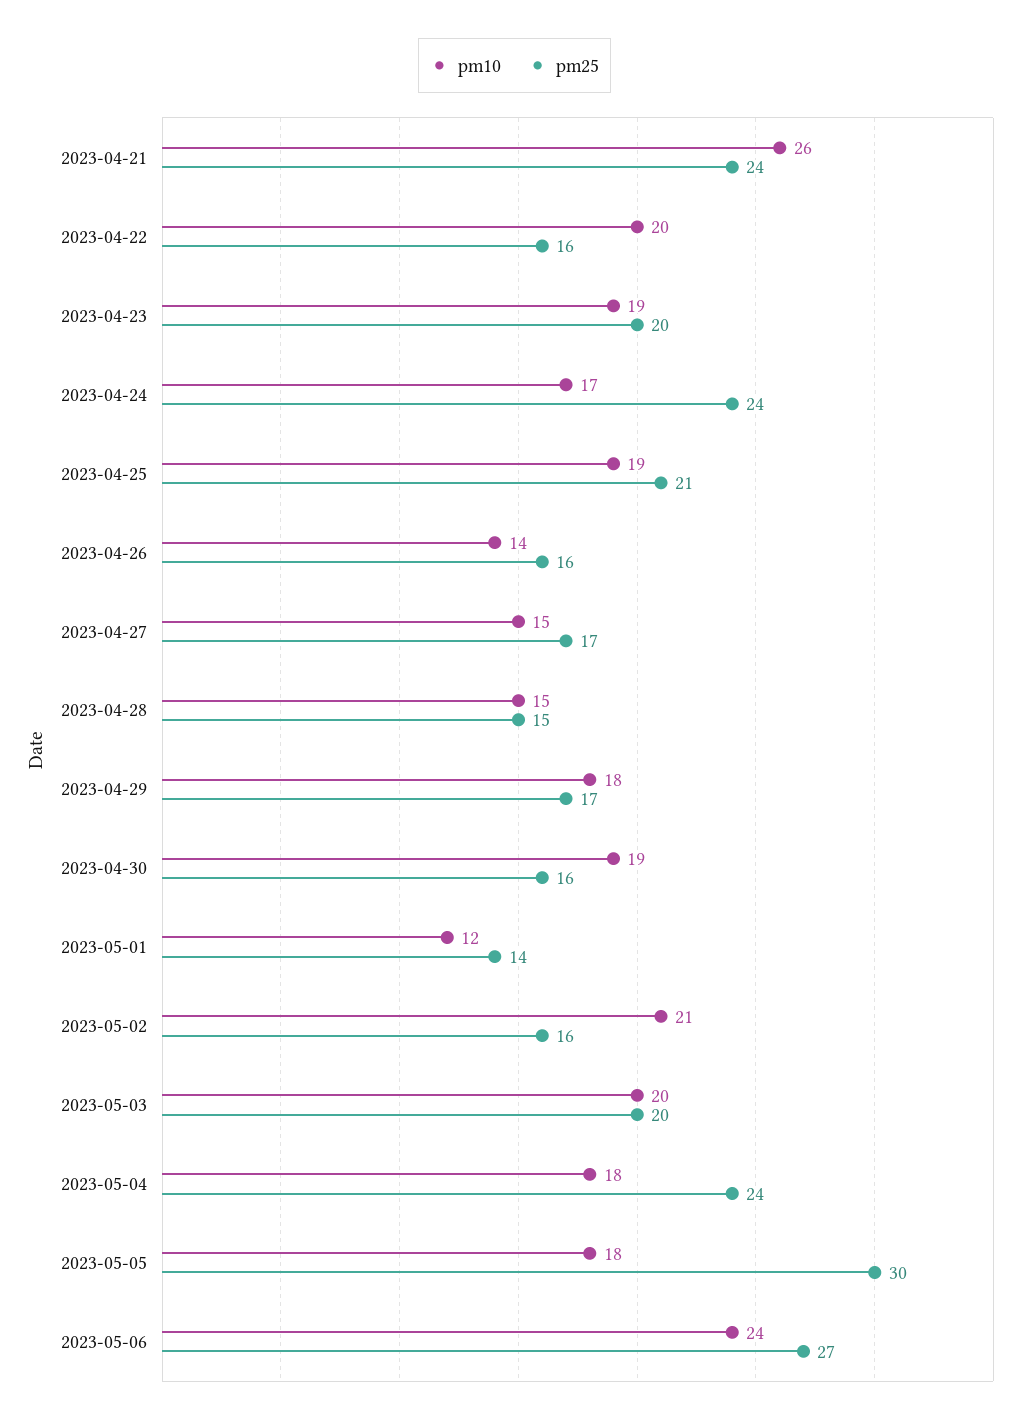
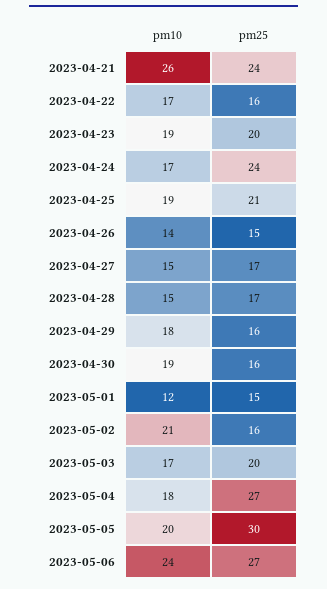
  {
    "pm10": {
      "2023-04-21": 26,
-     "2023-04-22": 20,
+     "2023-04-22": 17,
      "2023-04-23": 19,
      "2023-04-24": 17,
      "2023-04-25": 19,
      "2023-04-26": 14,
      "2023-04-27": 15,
      "2023-04-28": 15,
      "2023-04-29": 18,
      "2023-04-30": 19,
      "2023-05-01": 12,
      "2023-05-02": 21,
-     "2023-05-03": 20,
+     "2023-05-03": 17,
      "2023-05-04": 18,
-     "2023-05-05": 18,
+     "2023-05-05": 20,
      "2023-05-06": 24
    },
    "pm25": {
      "2023-04-21": 24,
      "2023-04-22": 16,
      "2023-04-23": 20,
      "2023-04-24": 24,
      "2023-04-25": 21,
-     "2023-04-26": 16,
+     "2023-04-26": 15,
      "2023-04-27": 17,
-     "2023-04-28": 15,
+     "2023-04-28": 17,
-     "2023-04-29": 17,
+     "2023-04-29": 16,
      "2023-04-30": 16,
-     "2023-05-01": 14,
+     "2023-05-01": 15,
      "2023-05-02": 16,
      "2023-05-03": 20,
-     "2023-05-04": 24,
+     "2023-05-04": 27,
      "2023-05-05": 30,
      "2023-05-06": 27
    }
  }

